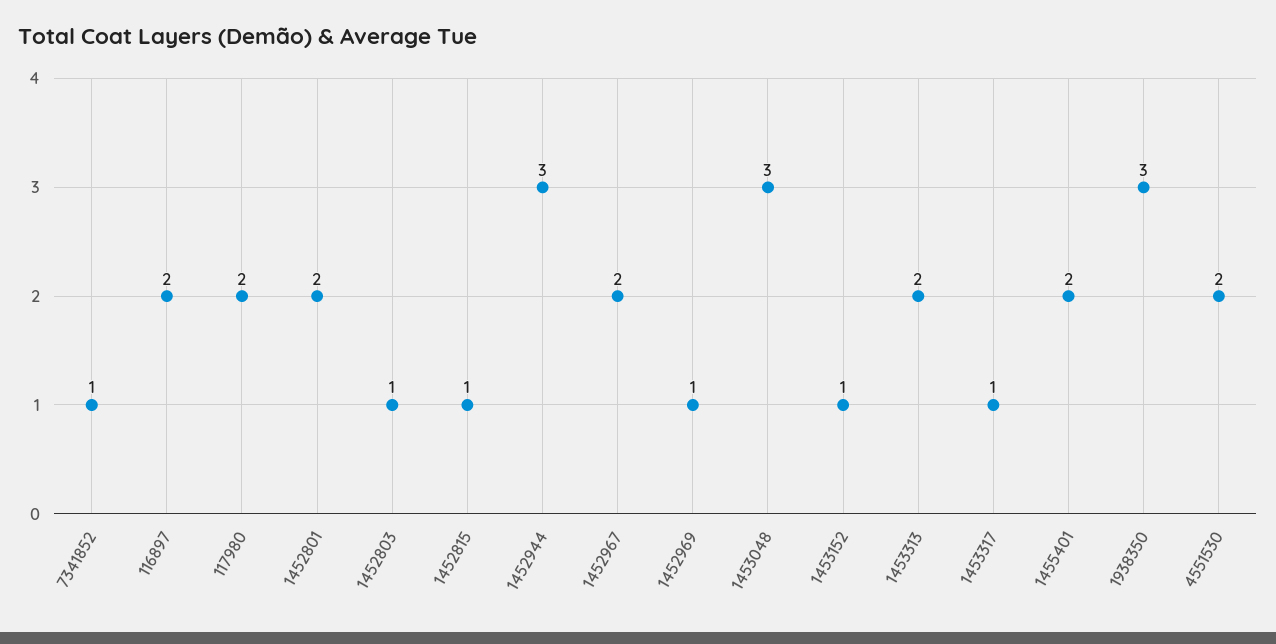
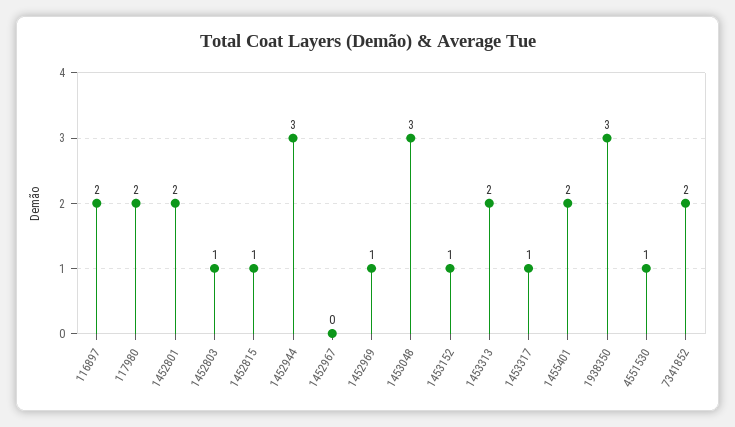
  {
-   "7341852": 1,
+   "7341852": 2,
    "116897": 2,
    "117980": 2,
    "1452801": 2,
    "1452803": 1,
    "1452815": 1,
    "1452944": 3,
-   "1452967": 2,
+   "1452967": 0,
    "1452969": 1,
    "1453048": 3,
    "1453152": 1,
    "1453313": 2,
    "1453317": 1,
    "1455401": 2,
    "1938350": 3,
-   "4551530": 2
+   "4551530": 1
  }

